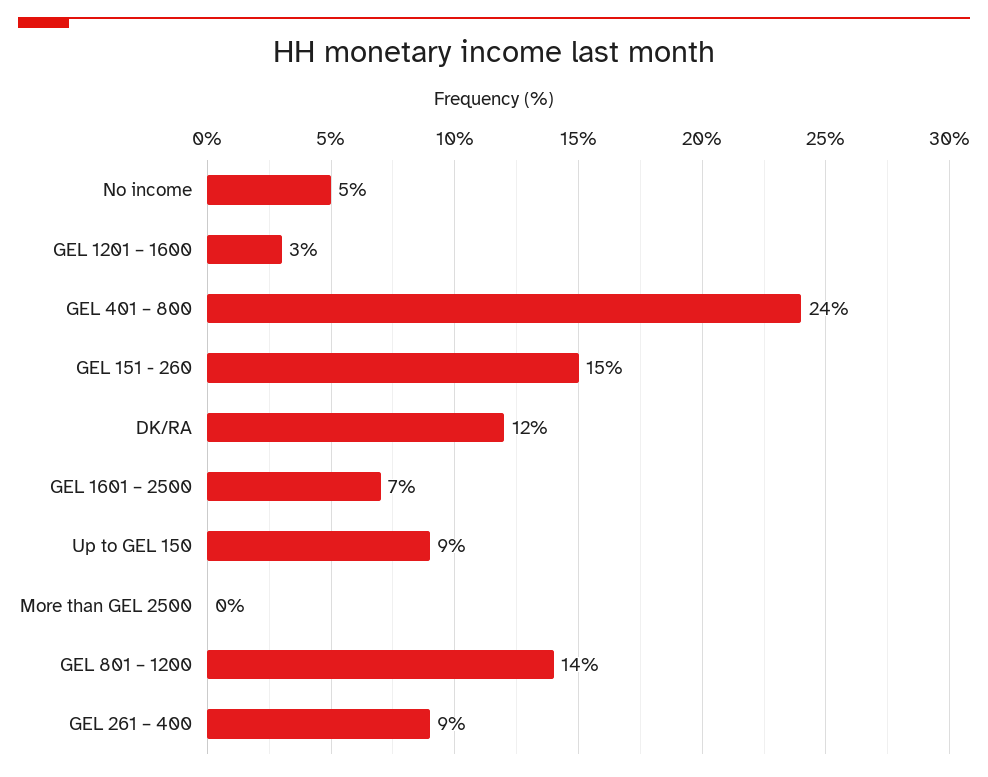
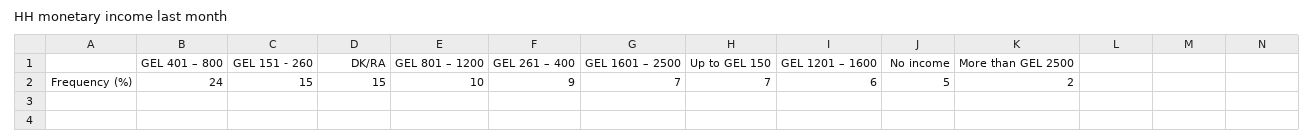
  {
    "No income": 5,
-   "GEL 1201 – 1600": 3,
+   "GEL 1201 – 1600": 6,
    "GEL 401 – 800": 24,
    "GEL 151 - 260": 15,
-   "DK/RA": 12,
+   "DK/RA": 15,
    "GEL 1601 – 2500": 7,
-   "Up to GEL 150": 9,
+   "Up to GEL 150": 7,
-   "More than GEL 2500": 0,
+   "More than GEL 2500": 2,
-   "GEL 801 – 1200": 14,
+   "GEL 801 – 1200": 10,
    "GEL 261 – 400": 9
  }

